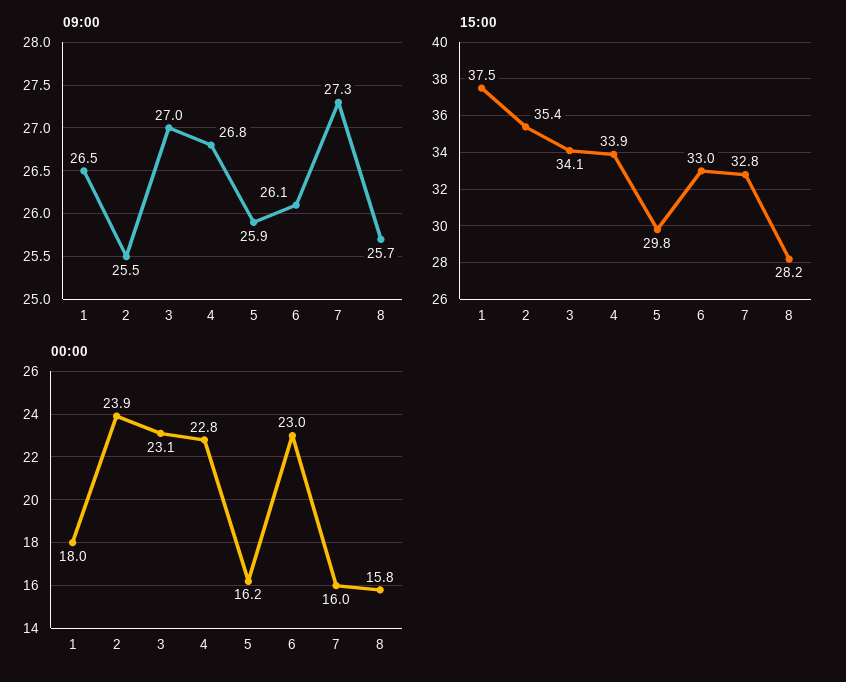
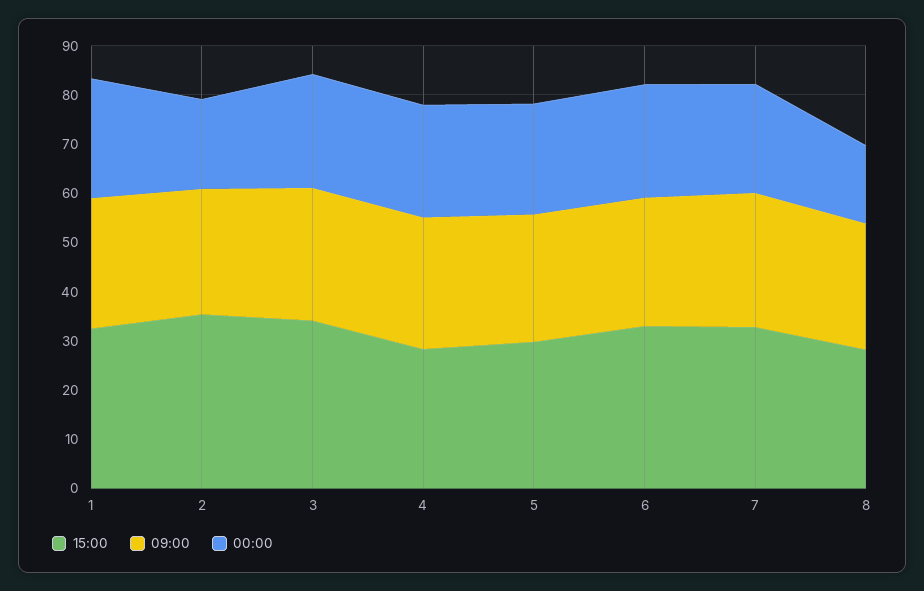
  {
    "09:00": {
      "1": 26.5,
      "2": 25.5,
      "3": 27,
      "4": 26.8,
      "5": 25.9,
      "6": 26.1,
      "7": 27.3,
      "8": 25.7
    },
    "15:00": {
-     "1": 37.5,
+     "1": 32,
      "2": 35.4,
      "3": 34.1,
-     "4": 33.9,
+     "4": 28,
      "5": 29.8,
      "6": 33,
      "7": 32.8,
      "8": 28.2
    },
    "00:00": {
-     "1": 18,
+     "1": 24,
-     "2": 23.9,
+     "2": 18,
      "3": 23.1,
      "4": 22.8,
-     "5": 16.2,
+     "5": 22,
      "6": 23,
-     "7": 16,
+     "7": 22,
      "8": 15.8
    }
  }

